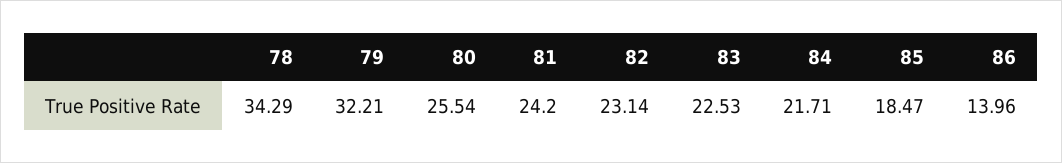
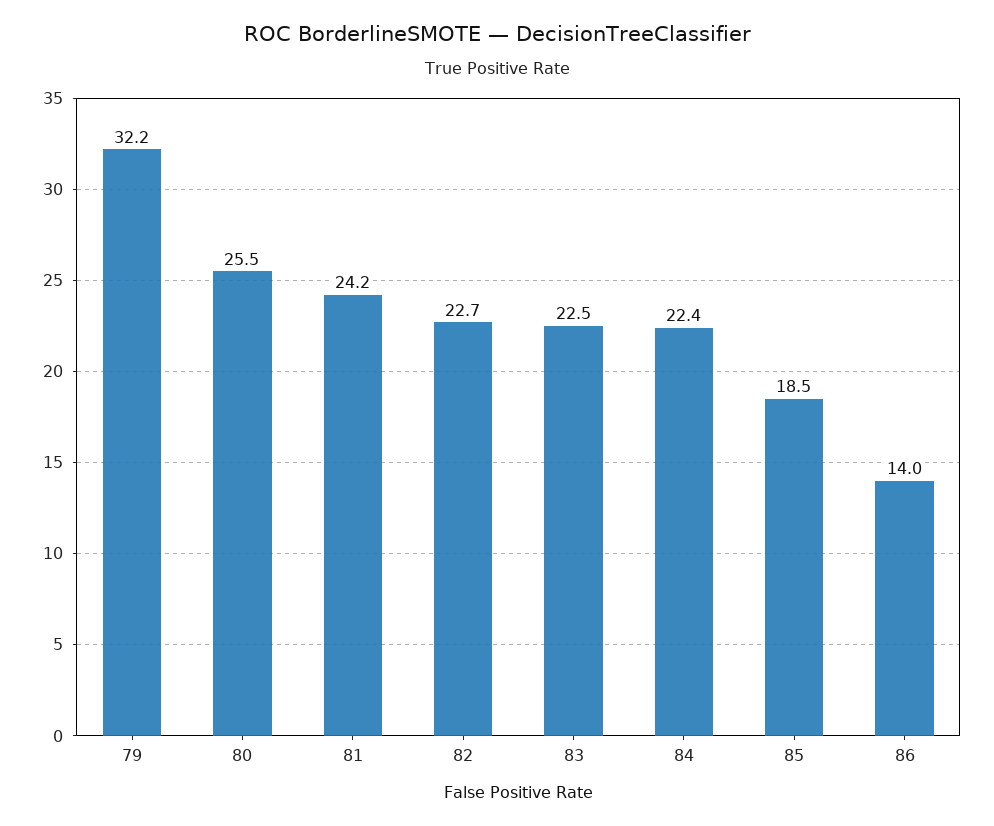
  {
-   "78": 34.29,
    "79": 32.21,
    "80": 25.54,
    "81": 24.2,
-   "82": 23.14,
+   "82": 22.7,
    "83": 22.53,
-   "84": 21.71,
+   "84": 22.4,
    "85": 18.47,
    "86": 13.96
  }

